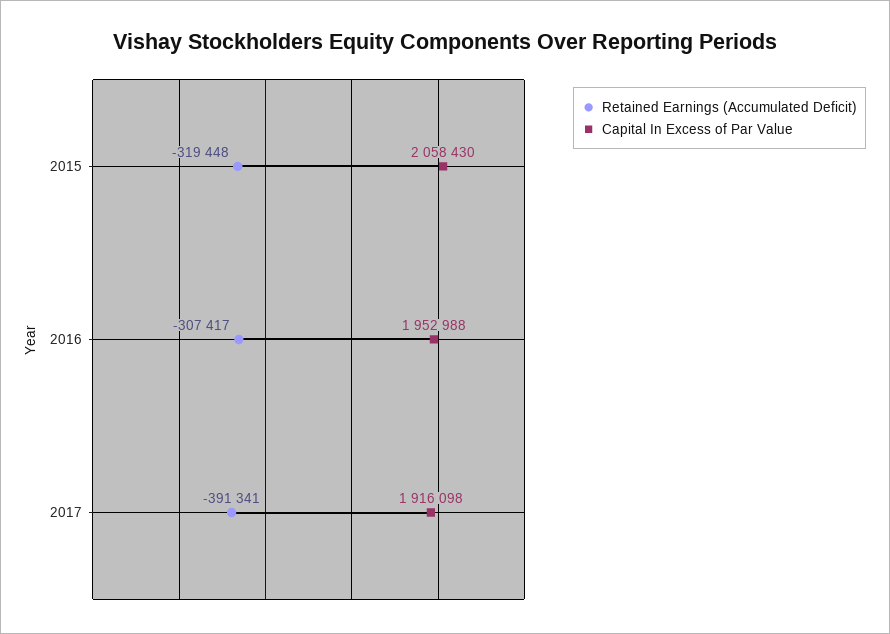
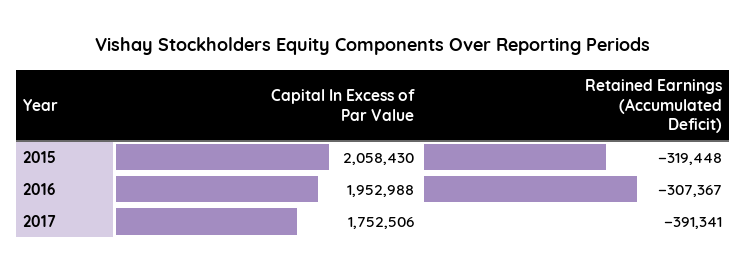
  {
    "Retained Earnings (Accumulated Deficit)": {
      "2015": -319448,
-     "2016": -307417,
+     "2016": -307367,
      "2017": -391341
    },
    "Capital In Excess of Par Value": {
      "2015": 2058430,
      "2016": 1952988,
-     "2017": 1916098
+     "2017": 1752506
    }
  }

